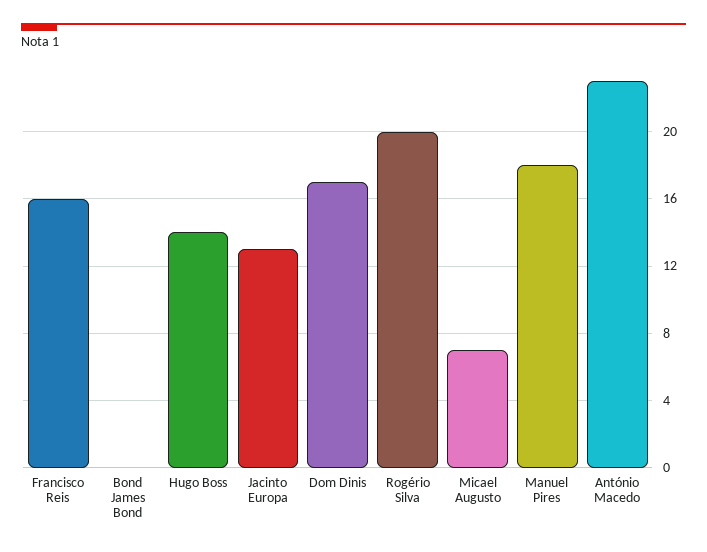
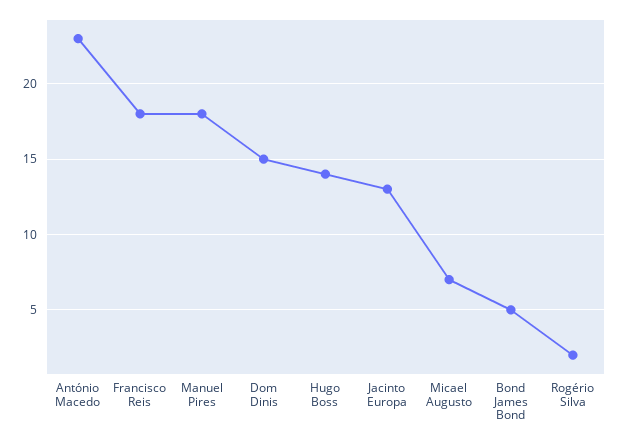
  {
-   "Francisco Reis": 16,
+   "Francisco Reis": 18,
-   "Bond James Bond": 0,
+   "Bond James Bond": 5,
    "Hugo Boss": 14,
    "Jacinto Europa": 13,
-   "Dom Dinis": 17,
+   "Dom Dinis": 15,
-   "Rogério Silva": 20,
+   "Rogério Silva": 2,
    "Micael Augusto": 7,
    "Manuel Pires": 18,
    "António Macedo": 23
  }

